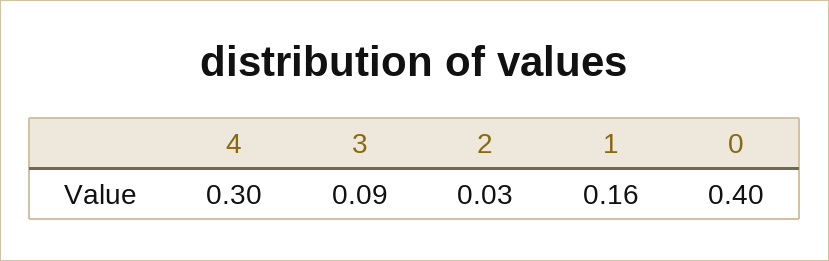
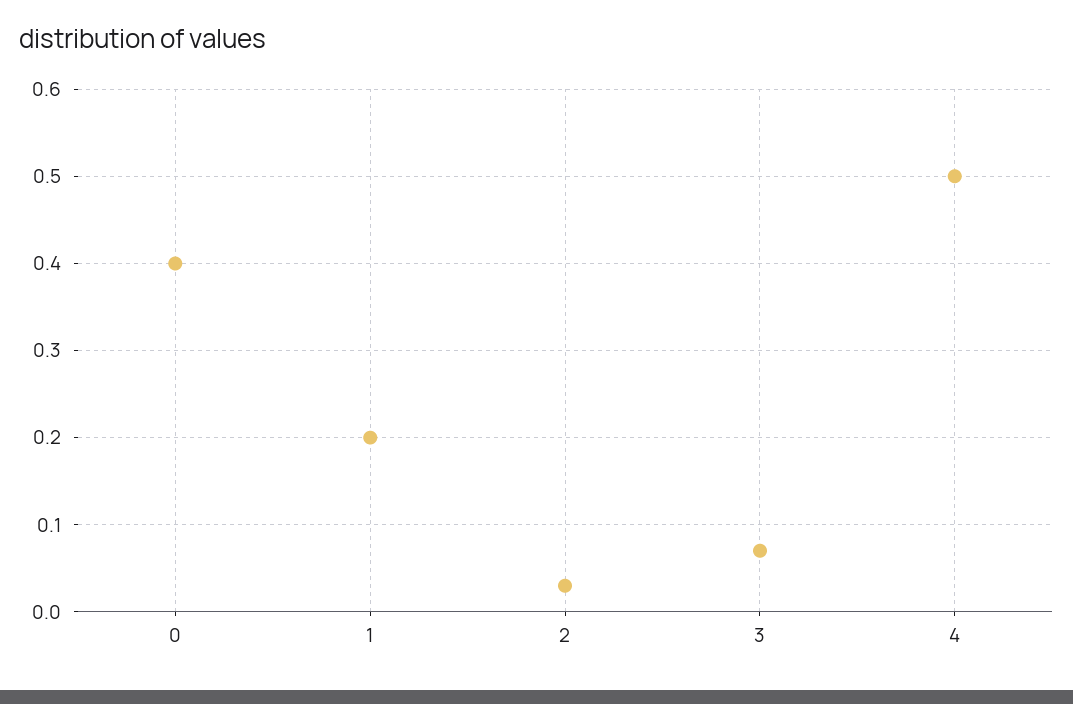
  {
-   "4": 0.3,
+   "4": 0.5,
-   "3": 0.09,
+   "3": 0.07,
    "2": 0.03,
-   "1": 0.16,
+   "1": 0.2,
    "0": 0.4
  }

